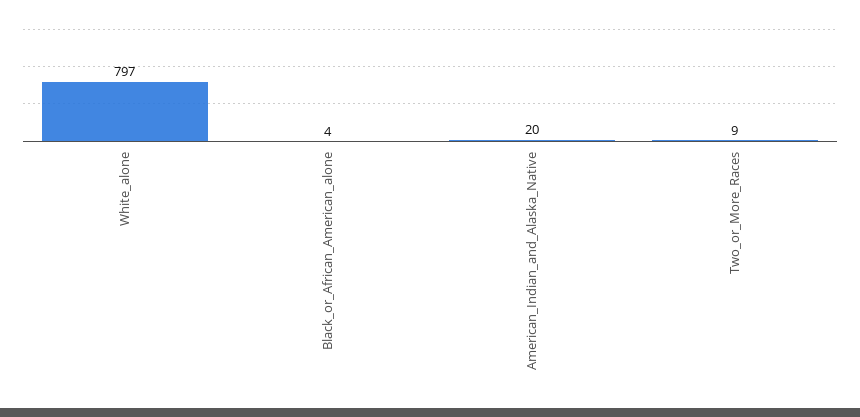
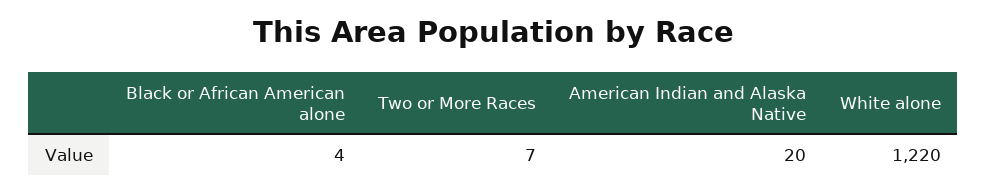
  {
-   "White_alone": 797,
+   "White_alone": 1220,
    "Black_or_African_American_alone": 4,
    "American_Indian_and_Alaska_Native": 20,
-   "Two_or_More_Races": 9
+   "Two_or_More_Races": 7
  }

